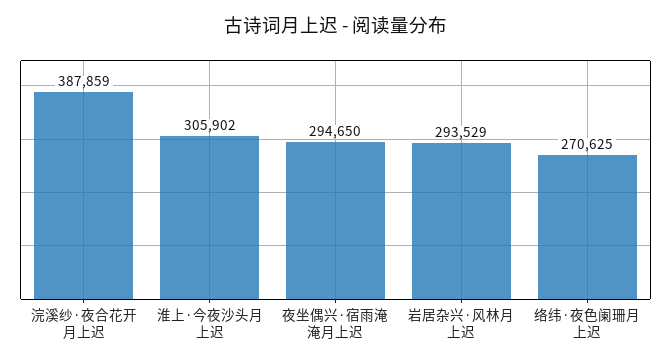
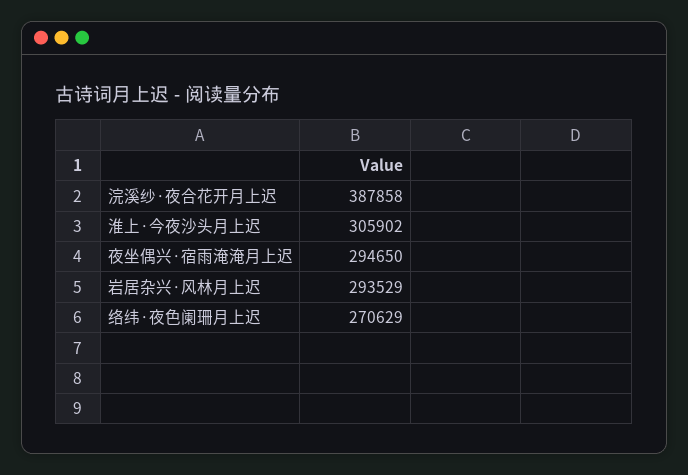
  {
-   "浣溪纱·夜合花开月上迟": 387859,
+   "浣溪纱·夜合花开月上迟": 387858,
    "淮上·今夜沙头月上迟": 305902,
    "夜坐偶兴·宿雨淹淹月上迟": 294650,
    "岩居杂兴·风林月上迟": 293529,
-   "络纬·夜色阑珊月上迟": 270625
+   "络纬·夜色阑珊月上迟": 270629
  }

